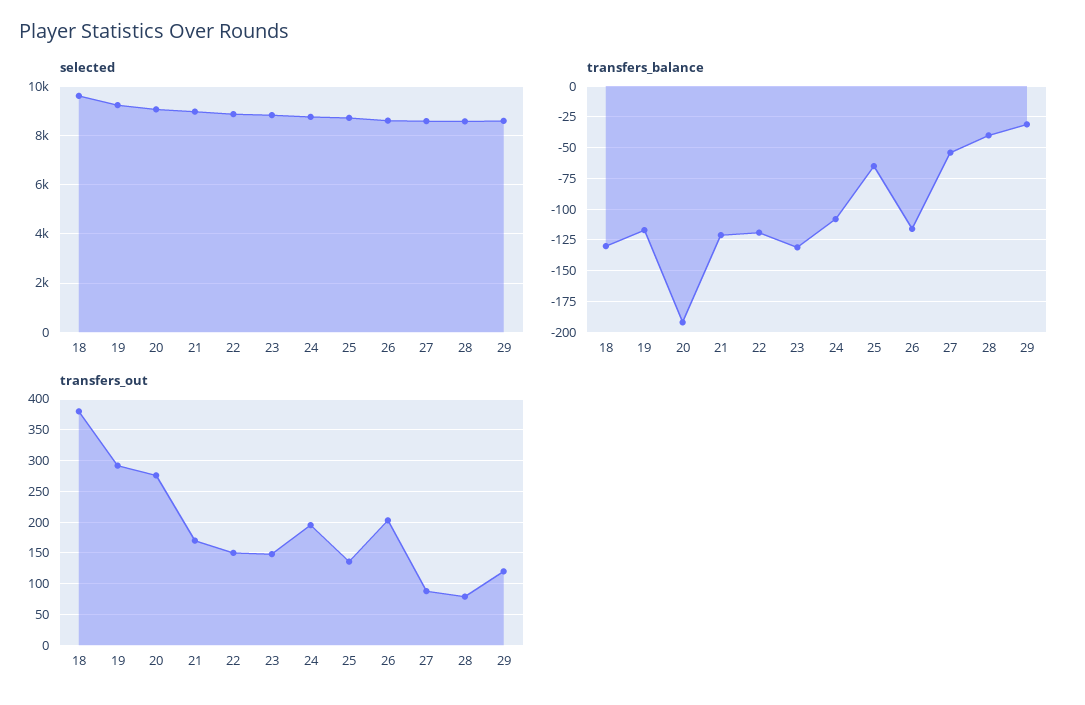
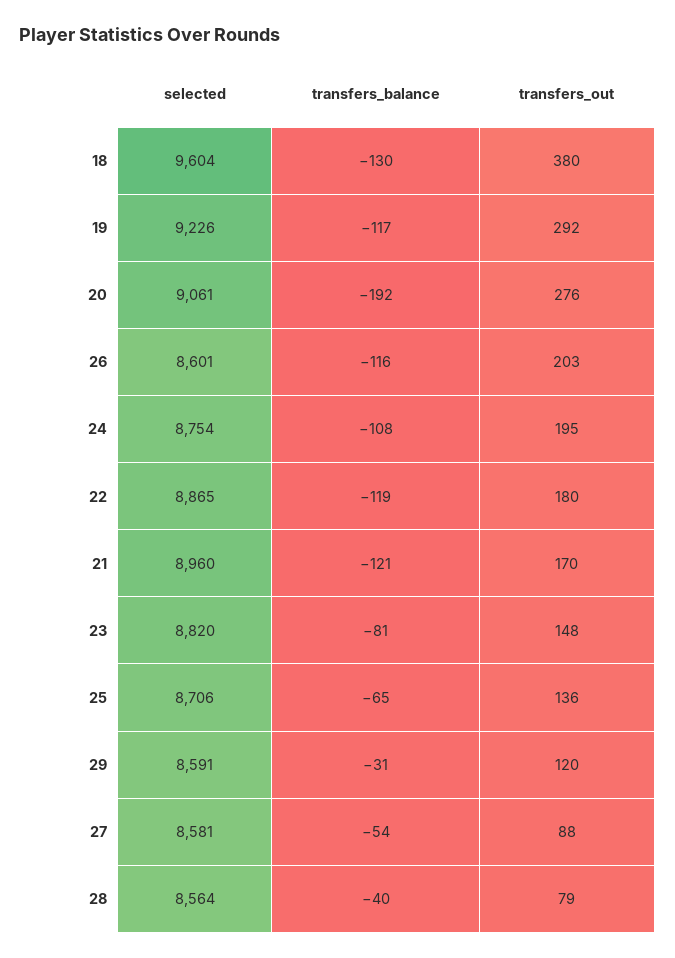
  {
    "selected": {
      "18": 9604,
      "19": 9226,
      "20": 9061,
      "21": 8960,
      "22": 8865,
      "23": 8820,
      "24": 8754,
      "25": 8706,
      "26": 8601,
      "27": 8581,
      "28": 8564,
      "29": 8591
    },
    "transfers_balance": {
      "18": -130,
      "19": -117,
      "20": -192,
      "21": -121,
      "22": -119,
-     "23": -130,
+     "23": -81,
      "24": -108,
      "25": -65,
      "26": -116,
      "27": -54,
      "28": -40,
      "29": -31
    },
    "transfers_out": {
      "18": 380,
      "19": 292,
      "20": 276,
      "21": 170,
-     "22": 150,
+     "22": 180,
      "23": 148,
      "24": 195,
      "25": 136,
      "26": 203,
      "27": 88,
      "28": 79,
      "29": 120
    }
  }

